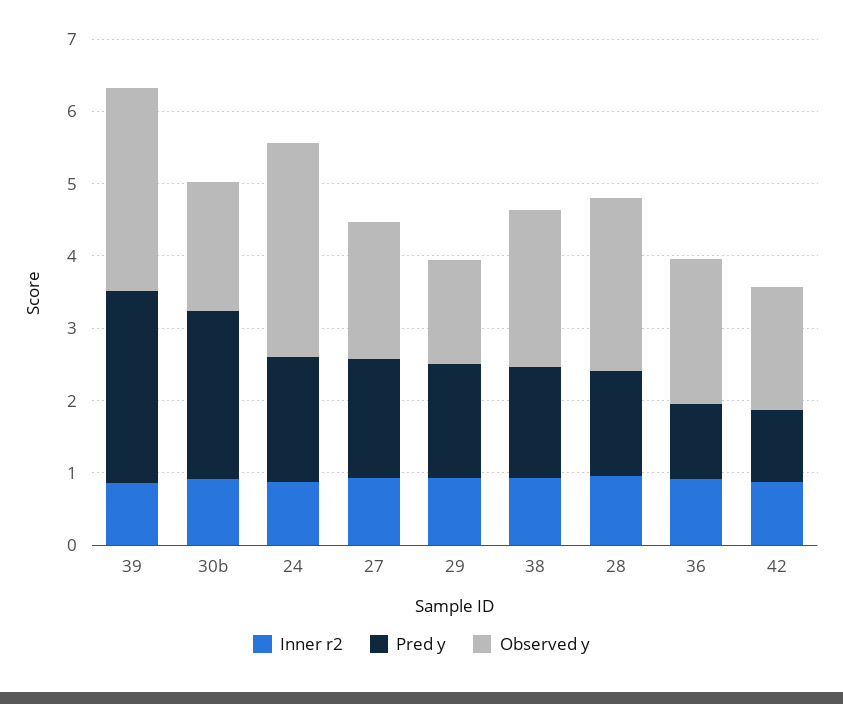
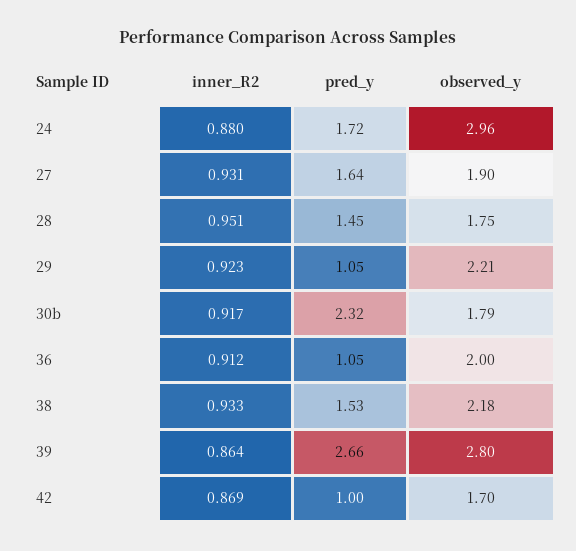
  {
    "Inner r2": {
      "39": 0.864,
      "30b": 0.917,
      "24": 0.88,
      "27": 0.931,
      "29": 0.923,
      "38": 0.933,
      "28": 0.951,
      "36": 0.912,
      "42": 0.869
    },
    "Pred y": {
      "39": 2.66,
      "30b": 2.32,
      "24": 1.72,
      "27": 1.64,
-     "29": 1.6,
+     "29": 1.05,
      "38": 1.53,
      "28": 1.45,
      "36": 1.05,
      "42": 1
    },
    "Observed y": {
      "39": 2.8,
      "30b": 1.79,
      "24": 2.96,
      "27": 1.9,
-     "29": 1.4,
+     "29": 2.21,
      "38": 2.18,
-     "28": 2.4,
+     "28": 1.75,
      "36": 2,
      "42": 1.7
    }
  }

